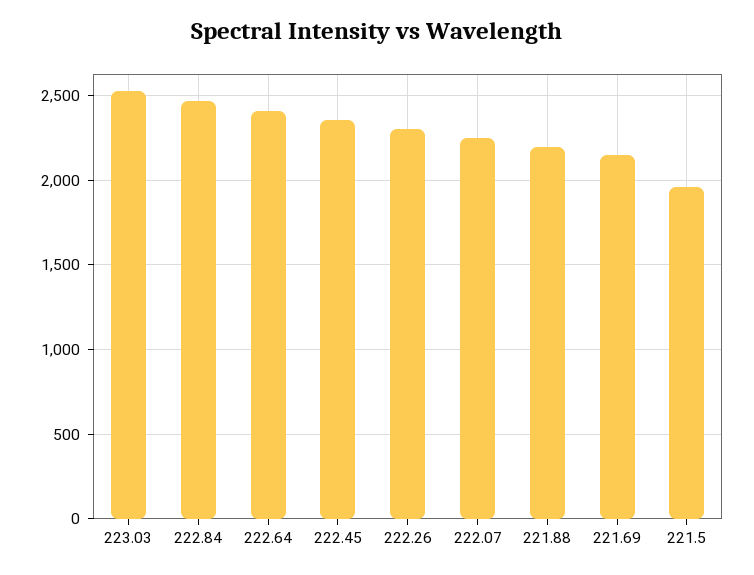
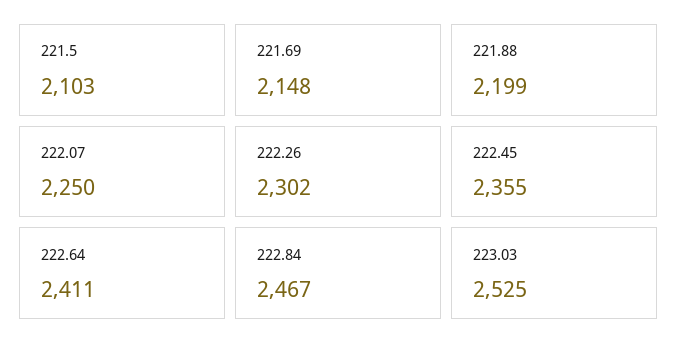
  {
    "223.03": 2525,
    "222.84": 2467,
    "222.64": 2411,
    "222.45": 2355,
    "222.26": 2302,
    "222.07": 2250,
    "221.88": 2199,
    "221.69": 2148,
-   "221.5": 1950
+   "221.5": 2103
  }

